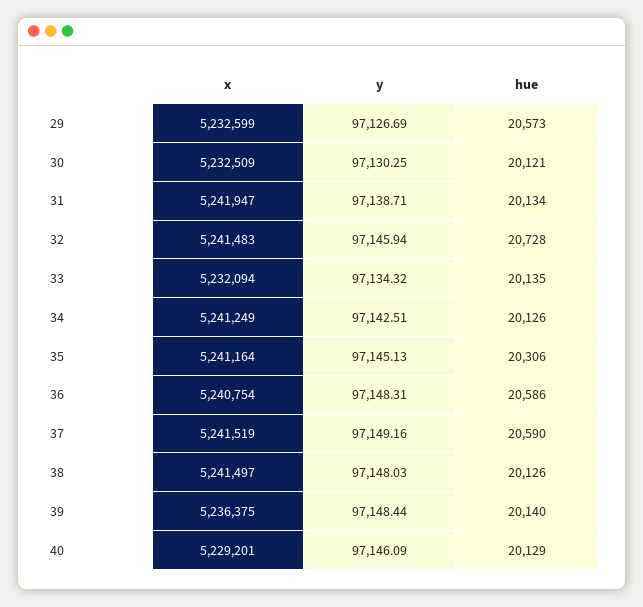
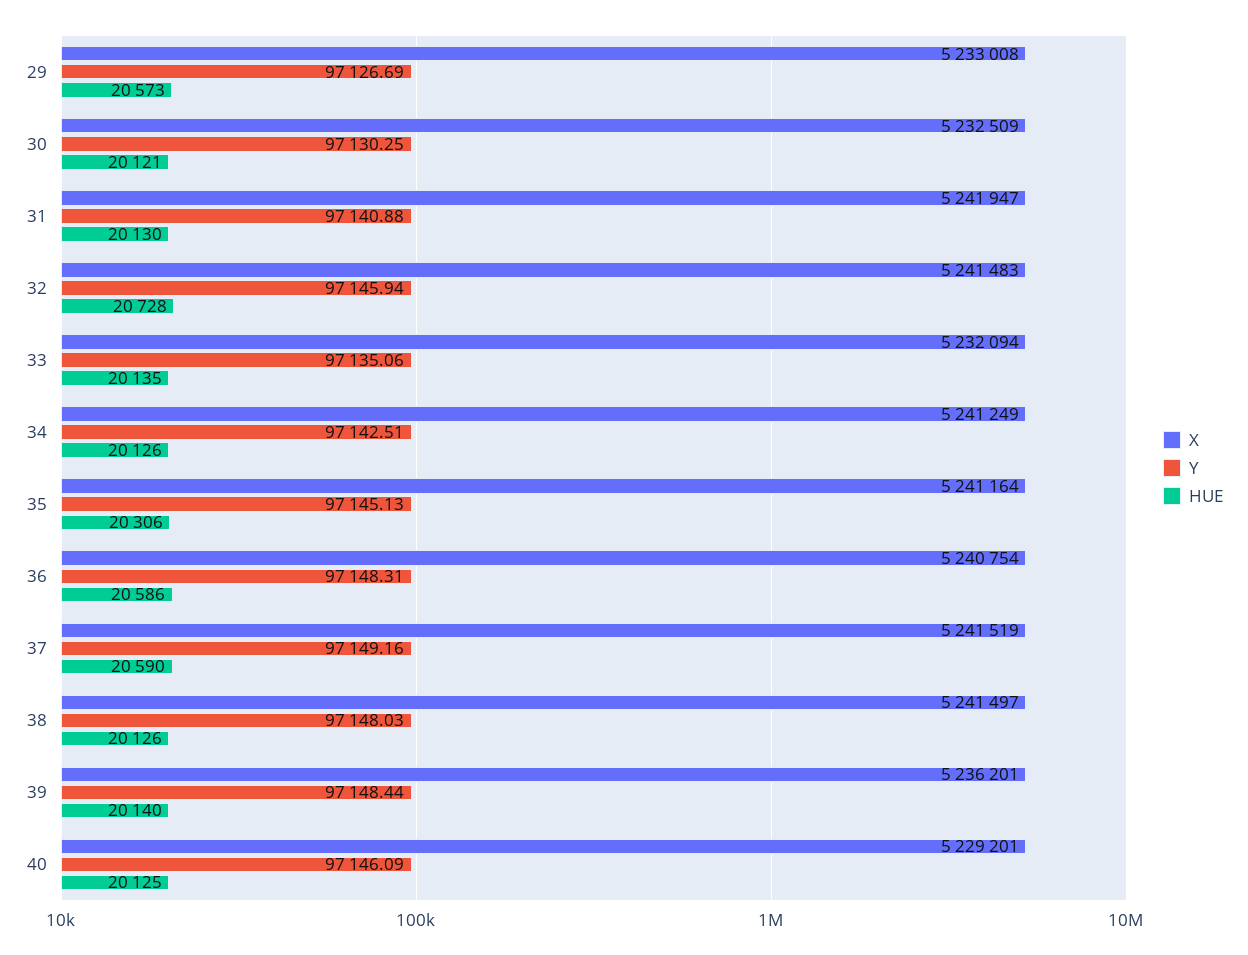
  {
    "x": {
-     "29": 5232599,
+     "29": 5233008,
      "30": 5232509,
      "31": 5241947,
      "32": 5241483,
      "33": 5232094,
      "34": 5241249,
      "35": 5241164,
      "36": 5240754,
      "37": 5241519,
      "38": 5241497,
-     "39": 5236375,
+     "39": 5236201,
      "40": 5229201
    },
    "y": {
      "29": 97126.69,
      "30": 97130.25,
-     "31": 97138.71,
+     "31": 97140.88,
      "32": 97145.94,
-     "33": 97134.32,
+     "33": 97135.06,
      "34": 97142.51,
      "35": 97145.13,
      "36": 97148.31,
      "37": 97149.16,
      "38": 97148.03,
      "39": 97148.44,
      "40": 97146.09
    },
    "hue": {
      "29": 20573,
      "30": 20121,
-     "31": 20134,
+     "31": 20130,
      "32": 20728,
      "33": 20135,
      "34": 20126,
      "35": 20306,
      "36": 20586,
      "37": 20590,
      "38": 20126,
      "39": 20140,
-     "40": 20129
+     "40": 20125
    }
  }

